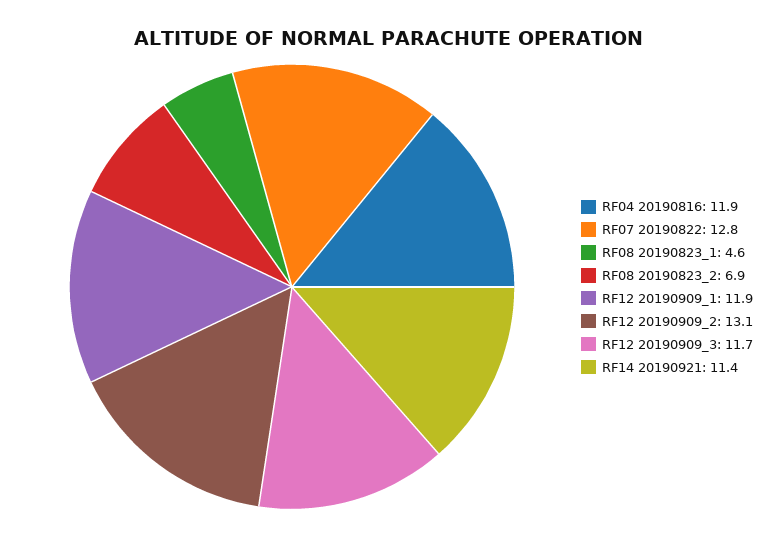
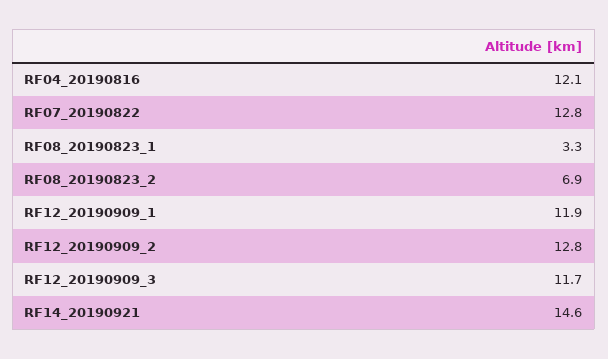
  {
-   "RF04 20190816": 11.9,
+   "RF04 20190816": 12.1,
    "RF07 20190822": 12.8,
-   "RF08 20190823_1": 4.6,
+   "RF08 20190823_1": 3.3,
    "RF08 20190823_2": 6.9,
    "RF12 20190909_1": 11.9,
-   "RF12 20190909_2": 13.1,
+   "RF12 20190909_2": 12.8,
    "RF12 20190909_3": 11.7,
-   "RF14 20190921": 11.4
+   "RF14 20190921": 14.6
  }

